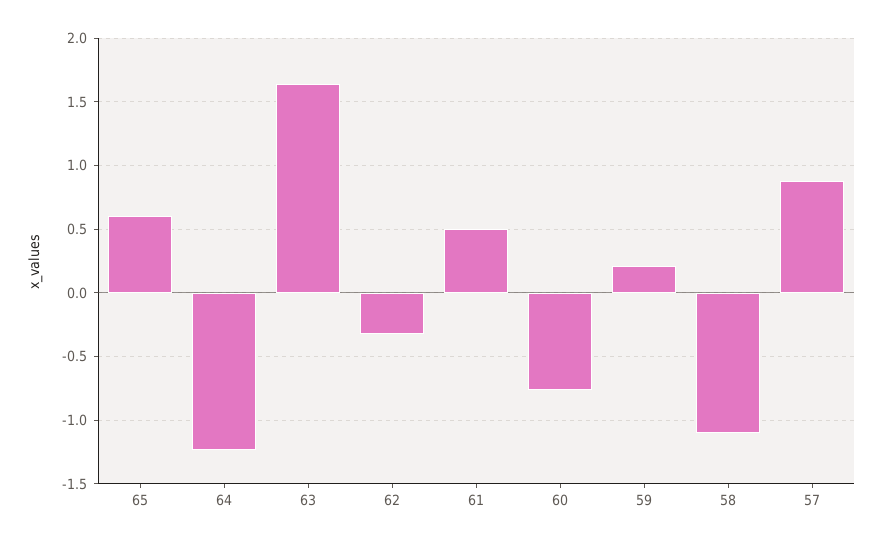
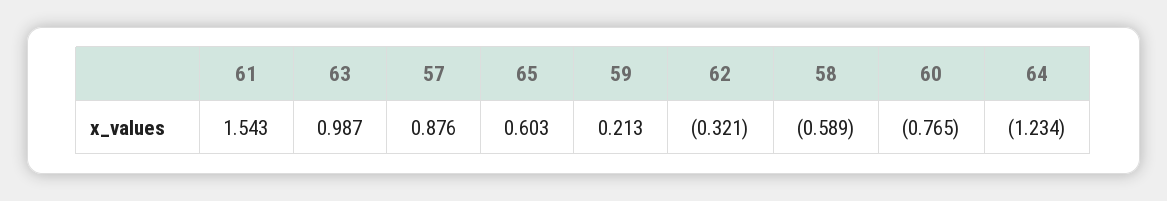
  {
    "65": 0.603,
    "64": -1.234,
-   "63": 1.65,
+   "63": 0.987,
    "62": -0.321,
-   "61": 0.5,
+   "61": 1.543,
    "60": -0.765,
    "59": 0.213,
-   "58": -1.1,
+   "58": -0.589,
    "57": 0.876
  }

